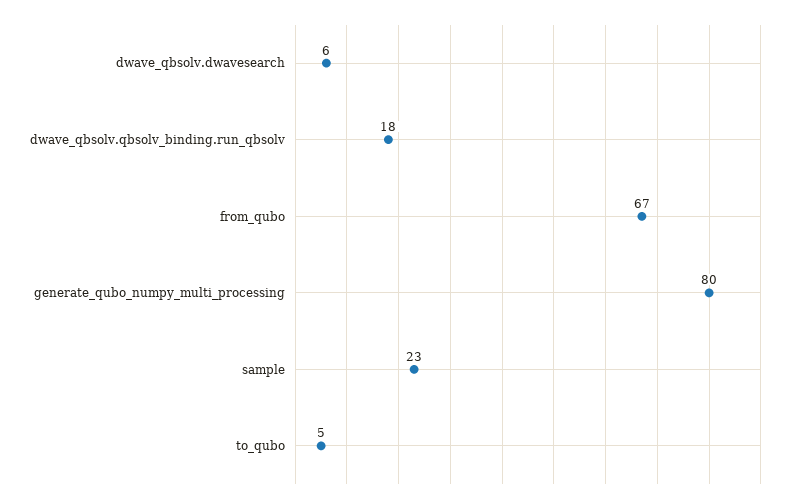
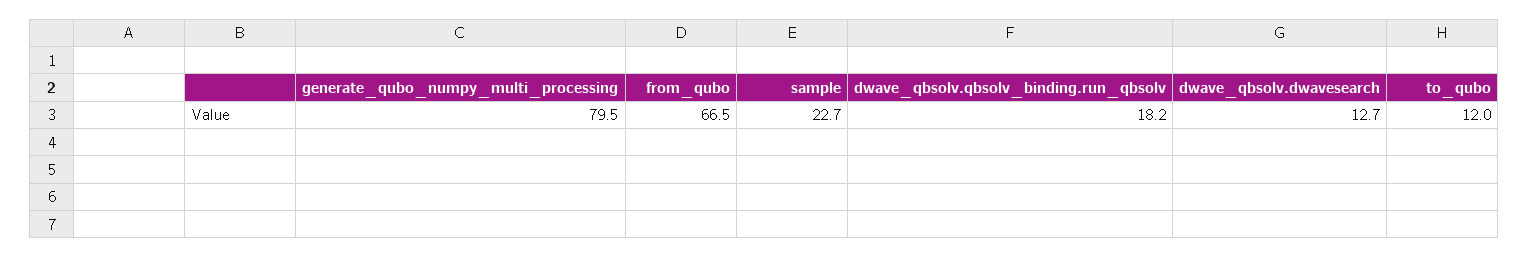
  {
-   "dwave_qbsolv.dwavesearch": 6,
+   "dwave_qbsolv.dwavesearch": 12.7,
    "dwave_qbsolv.qbsolv_binding.run_qbsolv": 18.2,
    "from_qubo": 66.5,
    "generate_qubo_numpy_multi_processing": 79.5,
    "sample": 22.7,
-   "to_qubo": 5
+   "to_qubo": 12
  }

